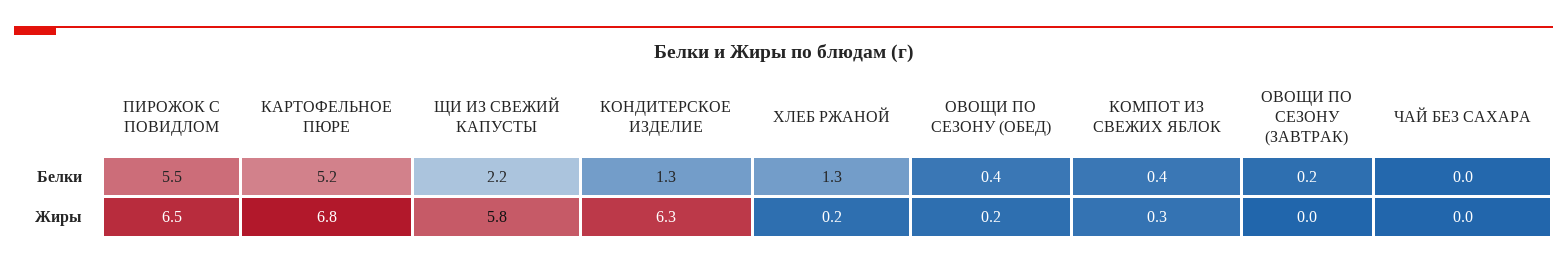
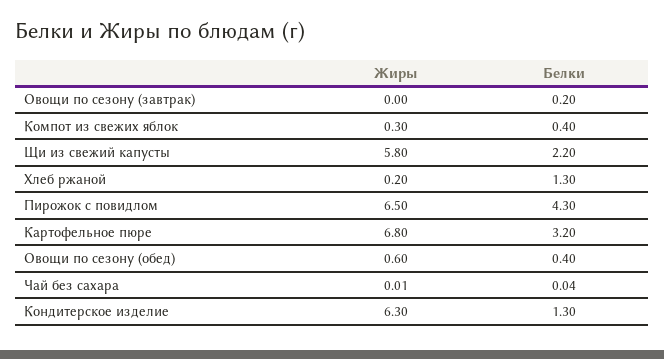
  {
    "ПИРОЖОК С ПОВИДЛОМ": {
-     "Белки": 5.5,
+     "Белки": 4.3,
      "Жиры": 6.5
    },
    "КАРТОФЕЛЬНОЕ ПЮРЕ": {
-     "Белки": 5.2,
+     "Белки": 3.2,
      "Жиры": 6.8
    },
    "ЩИ ИЗ СВЕЖИЙ КАПУСТЫ": {
      "Белки": 2.2,
      "Жиры": 5.8
    },
    "КОНДИТЕРСКОЕ ИЗДЕЛИЕ": {
      "Белки": 1.3,
      "Жиры": 6.3
    },
    "ХЛЕБ РЖАНОЙ": {
      "Белки": 1.3,
      "Жиры": 0.2
    },
    "ОВОЩИ ПО СЕЗОНУ (ОБЕД)": {
      "Белки": 0.4,
-     "Жиры": 0.2
+     "Жиры": 0.6
    },
    "КОМПОТ ИЗ СВЕЖИХ ЯБЛОК": {
      "Белки": 0.4,
      "Жиры": 0.3
    },
    "ОВОЩИ ПО СЕЗОНУ (ЗАВТРАК)": {
      "Белки": 0.2,
      "Жиры": 0
    },
    "ЧАЙ БЕЗ САХАРА": {
      "Белки": 0.04,
      "Жиры": 0.01
    }
  }

